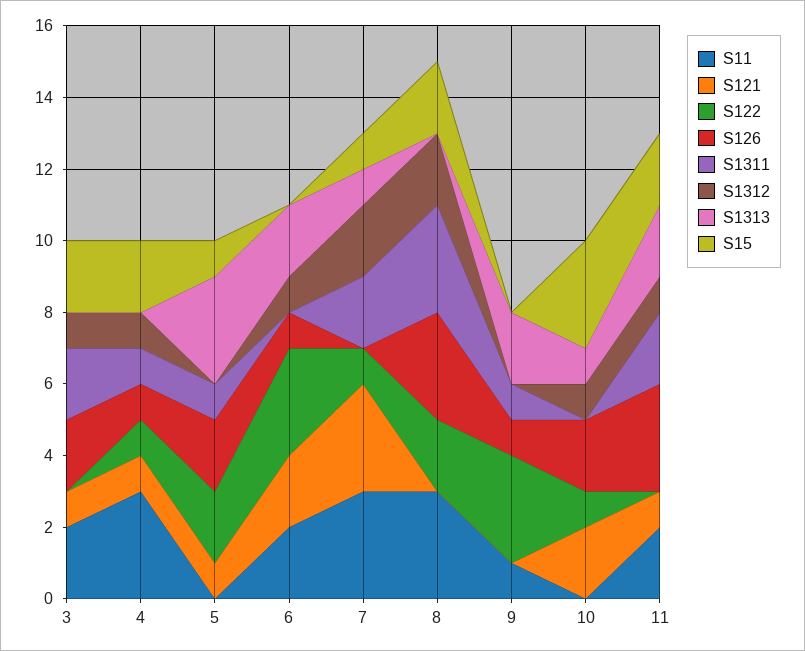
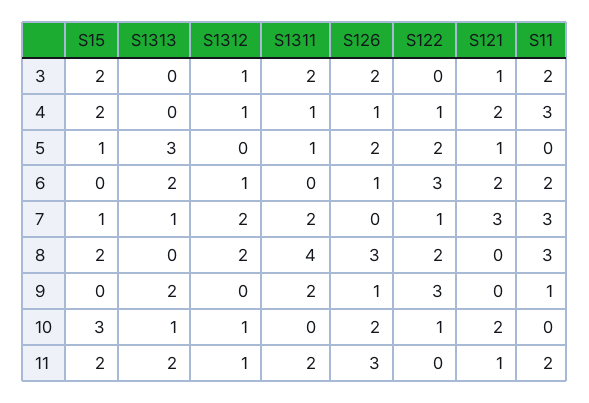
  {
    "S11": {
      "3": 2,
      "4": 3,
      "5": 0,
      "6": 2,
      "7": 3,
      "8": 3,
      "9": 1,
      "10": 0,
      "11": 2
    },
    "S121": {
      "3": 1,
-     "4": 1,
+     "4": 2,
      "5": 1,
      "6": 2,
      "7": 3,
      "8": 0,
      "9": 0,
      "10": 2,
      "11": 1
    },
    "S122": {
      "3": 0,
      "4": 1,
      "5": 2,
      "6": 3,
      "7": 1,
      "8": 2,
      "9": 3,
      "10": 1,
      "11": 0
    },
    "S126": {
      "3": 2,
      "4": 1,
      "5": 2,
      "6": 1,
      "7": 0,
      "8": 3,
      "9": 1,
      "10": 2,
      "11": 3
    },
    "S1311": {
      "3": 2,
      "4": 1,
      "5": 1,
      "6": 0,
      "7": 2,
-     "8": 3,
+     "8": 4,
-     "9": 1,
+     "9": 2,
      "10": 0,
      "11": 2
    },
    "S1312": {
      "3": 1,
      "4": 1,
      "5": 0,
      "6": 1,
      "7": 2,
      "8": 2,
      "9": 0,
      "10": 1,
      "11": 1
    },
    "S1313": {
      "3": 0,
      "4": 0,
      "5": 3,
      "6": 2,
      "7": 1,
      "8": 0,
      "9": 2,
      "10": 1,
      "11": 2
    },
    "S15": {
      "3": 2,
      "4": 2,
      "5": 1,
      "6": 0,
      "7": 1,
      "8": 2,
      "9": 0,
      "10": 3,
      "11": 2
    }
  }

